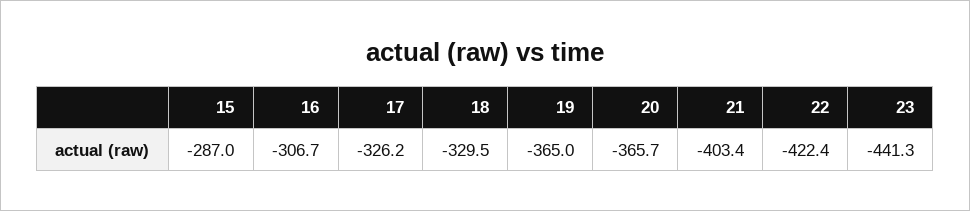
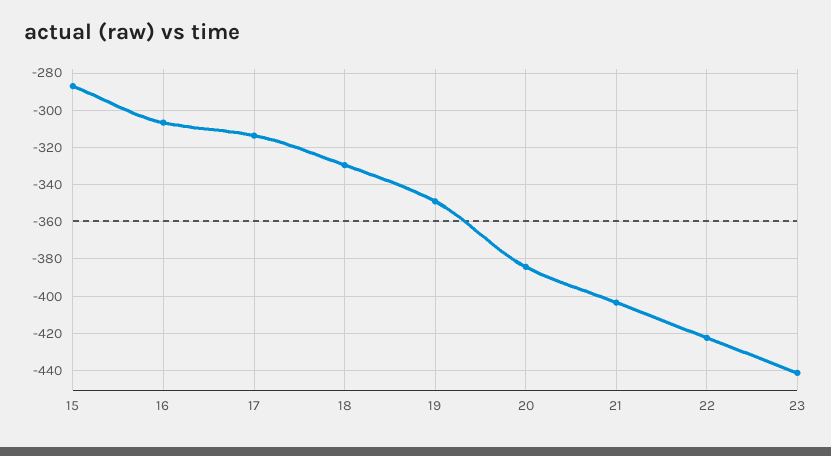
  {
    "15": -287,
    "16": -306.7,
-   "17": -326.2,
+   "17": -315,
    "18": -329.5,
-   "19": -365,
+   "19": -350,
-   "20": -365.7,
+   "20": -385,
    "21": -403.4,
    "22": -422.4,
    "23": -441.3
  }

